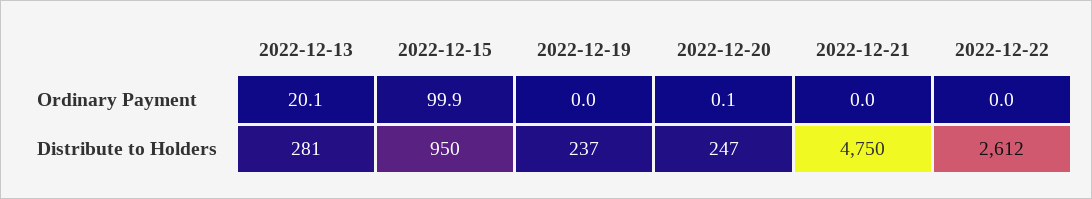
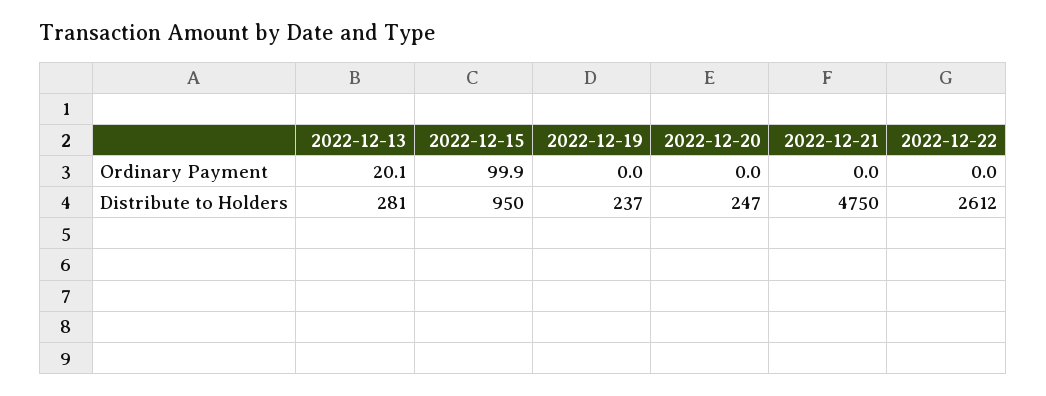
  {
    "2022-12-13": {
      "Ordinary Payment": 20.1,
      "Distribute to Holders": 281
    },
    "2022-12-15": {
      "Ordinary Payment": 99.9,
      "Distribute to Holders": 950
    },
    "2022-12-19": {
      "Ordinary Payment": 0,
      "Distribute to Holders": 237
    },
    "2022-12-20": {
-     "Ordinary Payment": 0.1,
+     "Ordinary Payment": 0,
      "Distribute to Holders": 247
    },
    "2022-12-21": {
      "Ordinary Payment": 0,
      "Distribute to Holders": 4750
    },
    "2022-12-22": {
      "Ordinary Payment": 0,
      "Distribute to Holders": 2612
    }
  }

